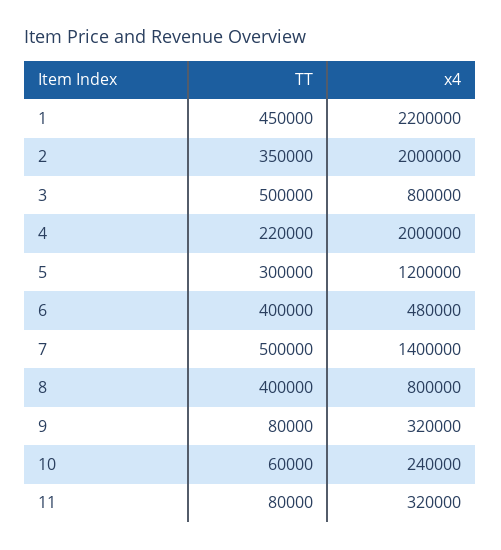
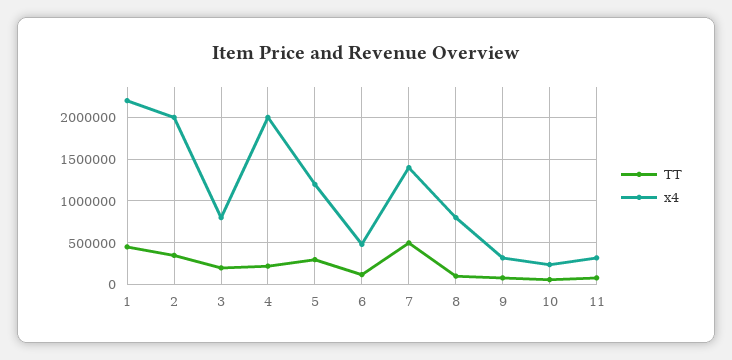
  {
    "TT": {
      "1": 450000,
      "2": 350000,
-     "3": 500000,
+     "3": 200000,
      "4": 220000,
      "5": 300000,
-     "6": 400000,
+     "6": 100000,
      "7": 500000,
-     "8": 400000,
+     "8": 100000,
      "9": 80000,
      "10": 60000,
      "11": 80000
    },
    "x4": {
      "1": 2200000,
      "2": 2000000,
      "3": 800000,
      "4": 2000000,
      "5": 1200000,
      "6": 480000,
      "7": 1400000,
      "8": 800000,
      "9": 320000,
      "10": 240000,
      "11": 320000
    }
  }

